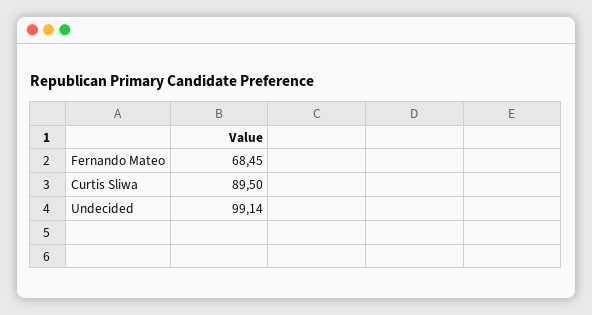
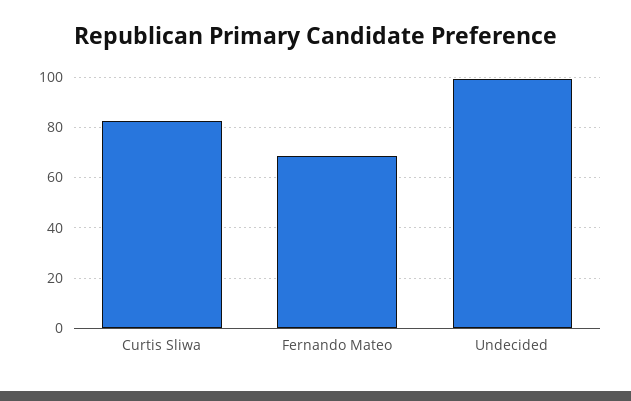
  {
    "Fernando Mateo": 68.45,
-   "Curtis Sliwa": 89.5,
+   "Curtis Sliwa": 82.5,
    "Undecided": 99.14
  }

